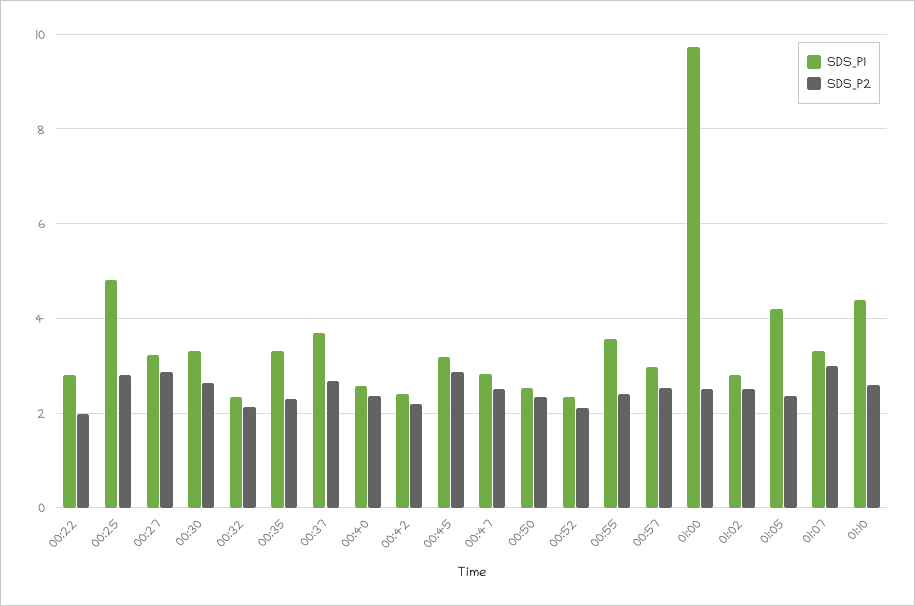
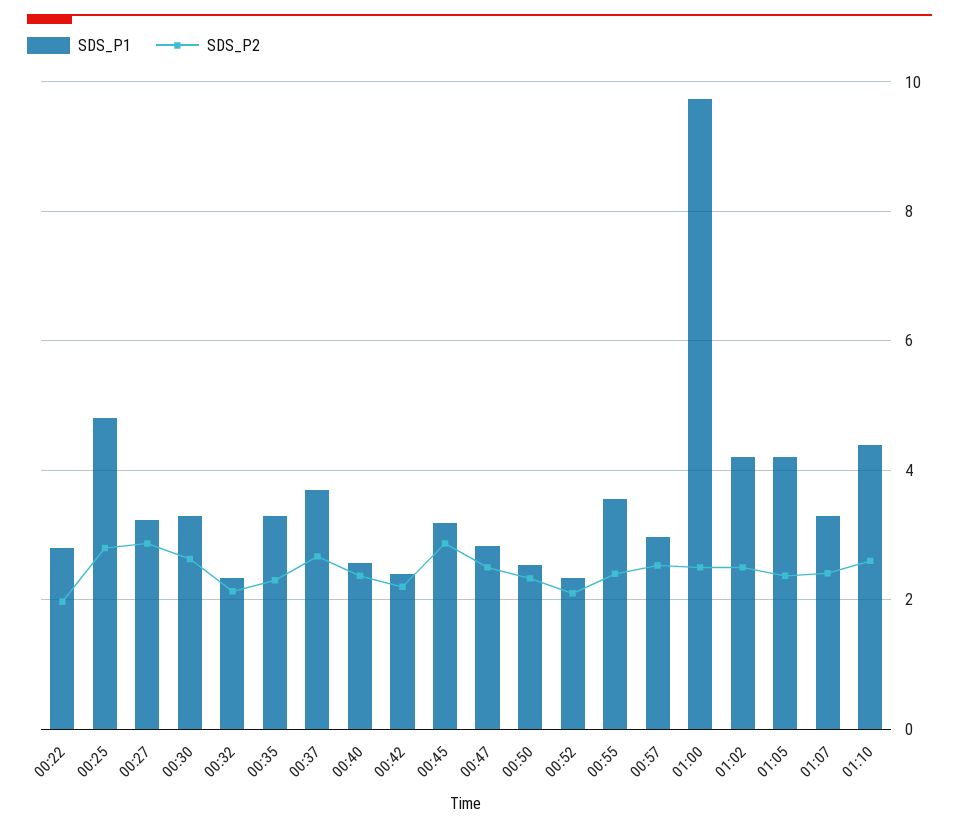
  {
    "SDS_P1": {
      "00:22": 2.8,
      "00:25": 4.8,
      "00:27": 3.2,
      "00:30": 3.4,
      "00:32": 2.4,
      "00:35": 3.4,
      "00:37": 3.8,
      "00:40": 2.6,
      "00:42": 2.4,
      "00:45": 3.2,
      "00:47": 2.8,
      "00:50": 2.6,
      "00:52": 2.4,
      "00:55": 3.6,
      "00:57": 3,
      "01:00": 9.8,
-     "01:02": 2.8,
+     "01:02": 4.2,
      "01:05": 4.2,
      "01:07": 3.4,
      "01:10": 4.4
    },
    "SDS_P2": {
      "00:22": 2,
      "00:25": 2.8,
      "00:27": 2.8,
      "00:30": 2.6,
      "00:32": 2.2,
      "00:35": 2.4,
      "00:37": 2.6,
      "00:40": 2.4,
      "00:42": 2.2,
      "00:45": 2.8,
      "00:47": 2.6,
      "00:50": 2.4,
      "00:52": 2.2,
      "00:55": 2.4,
      "00:57": 2.6,
      "01:00": 2.6,
      "01:02": 2.6,
      "01:05": 2.4,
-     "01:07": 3,
+     "01:07": 2.4,
      "01:10": 2.6
    }
  }

